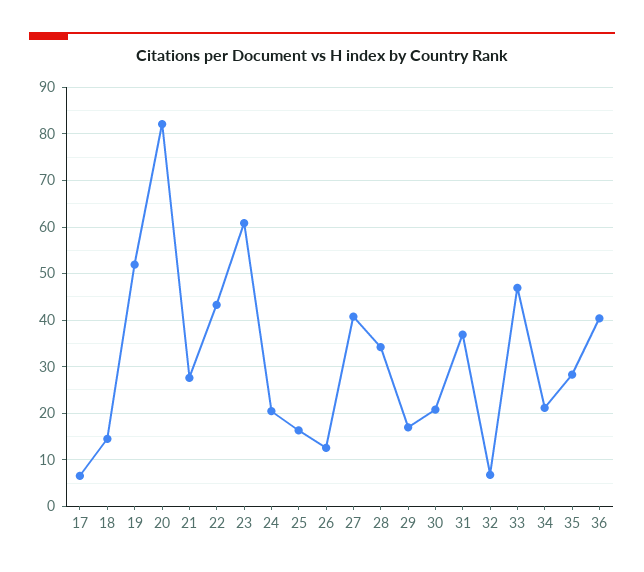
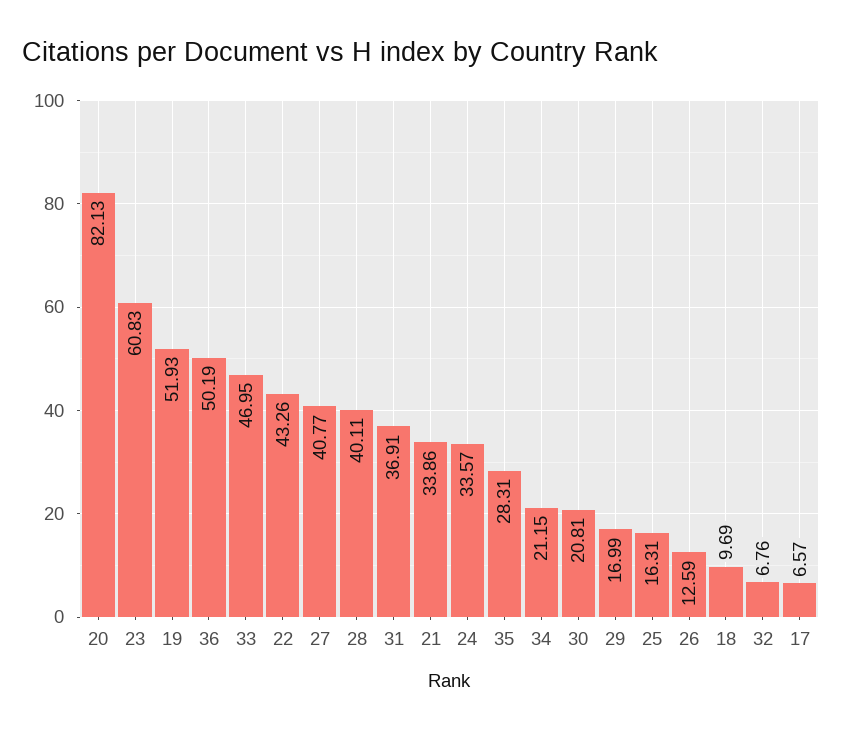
  {
    "17": 6.57,
-   "18": 14,
+   "18": 9.69,
    "19": 51.93,
    "20": 82.13,
-   "21": 28,
+   "21": 33.86,
    "22": 43.26,
    "23": 60.83,
-   "24": 20,
+   "24": 33.57,
    "25": 16.31,
    "26": 12.59,
    "27": 40.77,
-   "28": 34,
+   "28": 40.11,
    "29": 16.99,
    "30": 20.81,
    "31": 36.91,
    "32": 6.76,
    "33": 46.95,
    "34": 21.15,
    "35": 28.31,
-   "36": 40
+   "36": 50.19
  }

